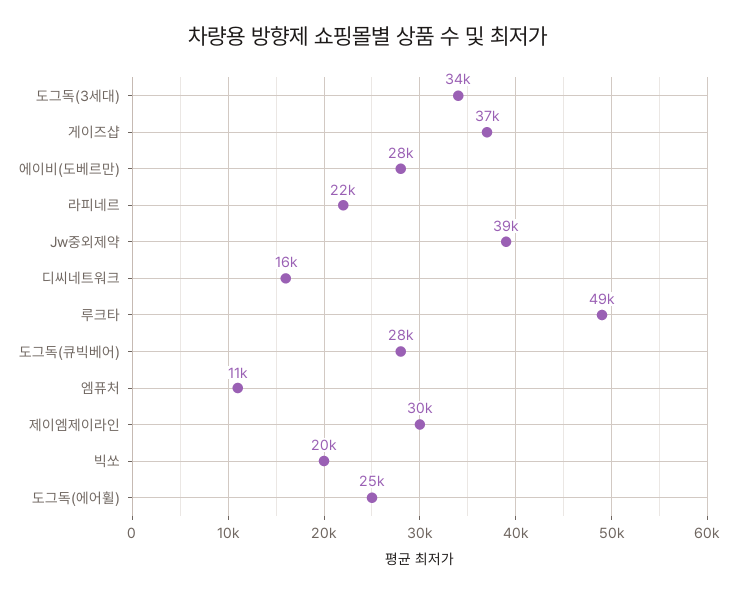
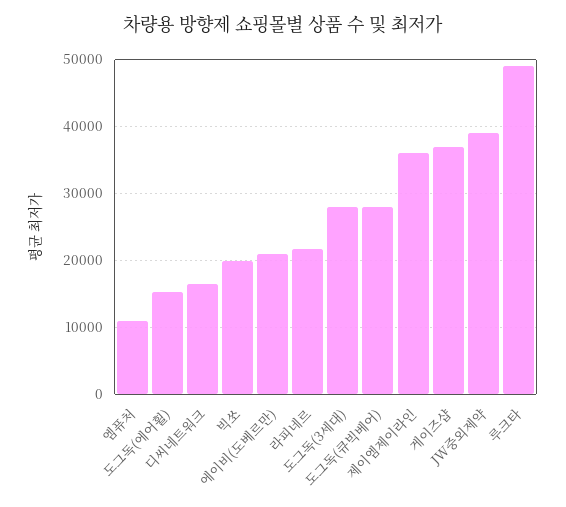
  {
-   "도그독(3세대)": 34000,
+   "도그독(3세대)": 28000,
    "게이즈샵": 37000,
-   "에이비(도베르만)": 28000,
+   "에이비(도베르만)": 21000,
    "라피네르": 22000,
    "Jw중외제약": 39000,
    "디씨네트워크": 16000,
    "루크타": 49000,
    "도그독(큐빅베어)": 28000,
    "엠퓨처": 11000,
-   "제이엠제이라인": 30000,
+   "제이엠제이라인": 36000,
    "빅쏘": 20000,
-   "도그독(에어휠)": 25000
+   "도그독(에어휠)": 15000
  }

